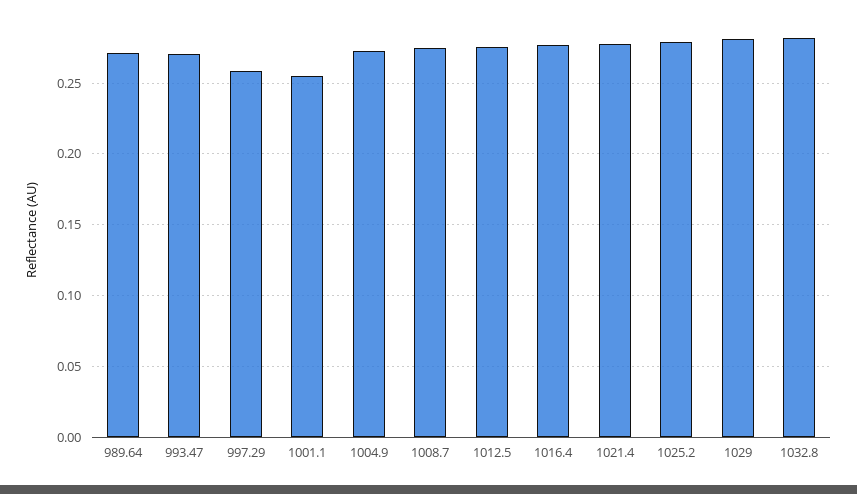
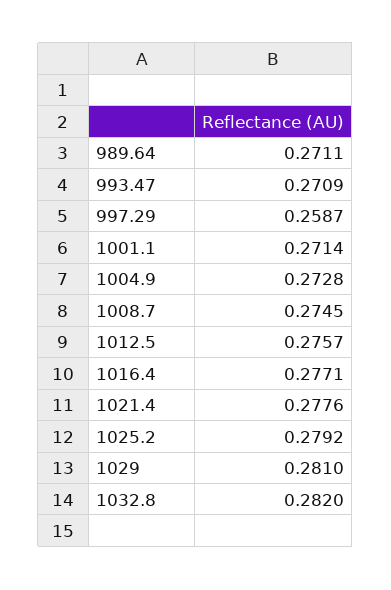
  {
    "989.64": 0.2711,
    "993.47": 0.2709,
    "997.29": 0.2587,
-   "1001.1": 0.255,
+   "1001.1": 0.2714,
    "1004.9": 0.2728,
    "1008.7": 0.2745,
    "1012.5": 0.2757,
    "1016.4": 0.2771,
    "1021.4": 0.2776,
    "1025.2": 0.2792,
    "1029": 0.281,
    "1032.8": 0.282
  }

